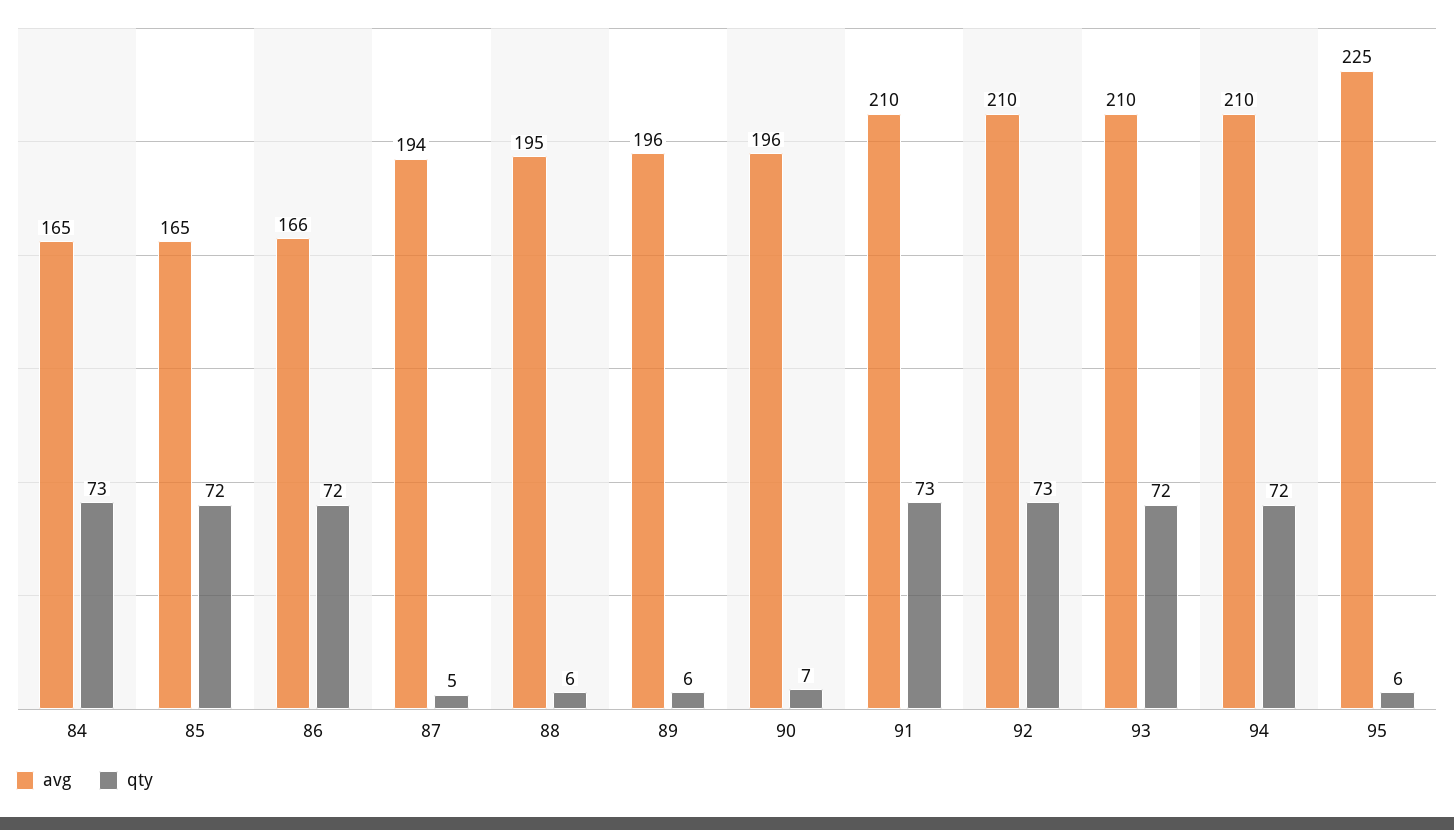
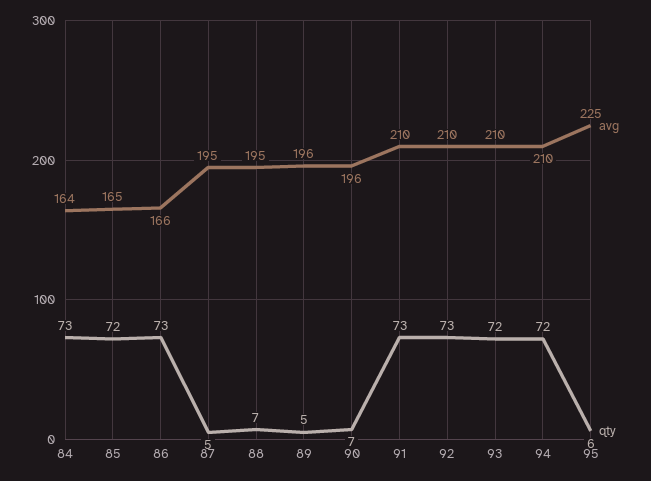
  {
    "avg": {
-     "84": 165,
+     "84": 164,
      "85": 165,
      "86": 166,
-     "87": 194,
+     "87": 195,
      "88": 195,
      "89": 196,
      "90": 196,
      "91": 210,
      "92": 210,
      "93": 210,
      "94": 210,
      "95": 225
    },
    "qty": {
      "84": 73,
      "85": 72,
-     "86": 72,
+     "86": 73,
      "87": 5,
-     "88": 6,
+     "88": 7,
-     "89": 6,
+     "89": 5,
      "90": 7,
      "91": 73,
      "92": 73,
      "93": 72,
      "94": 72,
      "95": 6
    }
  }

